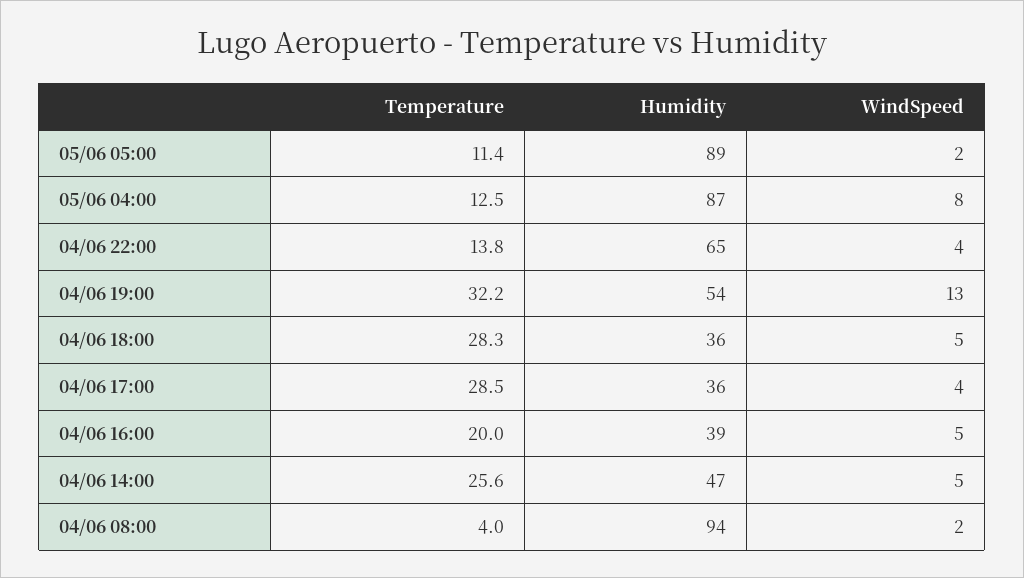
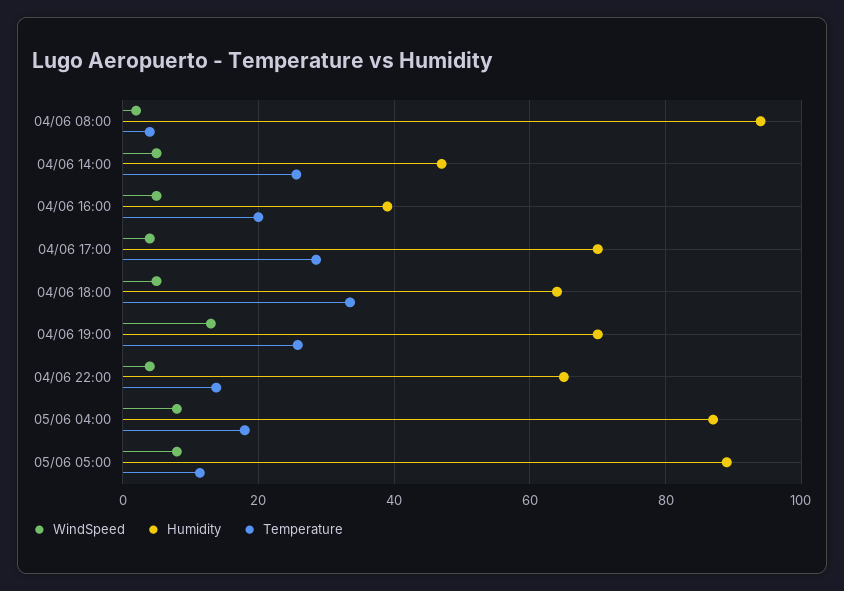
  {
    "Temperature": {
      "05/06 05:00": 11.4,
-     "05/06 04:00": 12.5,
+     "05/06 04:00": 18,
      "04/06 22:00": 13.8,
-     "04/06 19:00": 32.2,
+     "04/06 19:00": 26,
-     "04/06 18:00": 28.3,
+     "04/06 18:00": 34,
      "04/06 17:00": 28.5,
      "04/06 16:00": 20,
      "04/06 14:00": 25.6,
      "04/06 08:00": 4
    },
    "Humidity": {
      "05/06 05:00": 89,
      "05/06 04:00": 87,
      "04/06 22:00": 65,
-     "04/06 19:00": 54,
+     "04/06 19:00": 70,
-     "04/06 18:00": 36,
+     "04/06 18:00": 64,
-     "04/06 17:00": 36,
+     "04/06 17:00": 70,
      "04/06 16:00": 39,
      "04/06 14:00": 47,
      "04/06 08:00": 94
    },
    "WindSpeed": {
-     "05/06 05:00": 2,
+     "05/06 05:00": 8,
      "05/06 04:00": 8,
      "04/06 22:00": 4,
      "04/06 19:00": 13,
      "04/06 18:00": 5,
      "04/06 17:00": 4,
      "04/06 16:00": 5,
      "04/06 14:00": 5,
      "04/06 08:00": 2
    }
  }

